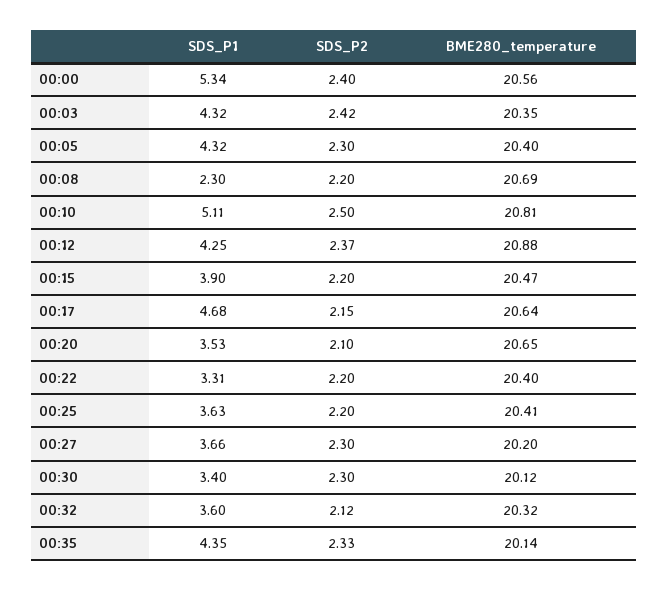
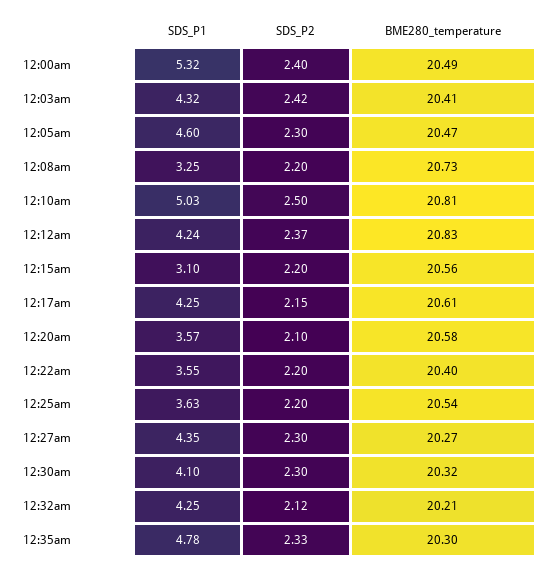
  {
    "SDS_P1": {
-     "00:00": 5.34,
+     "00:00": 5.32,
      "00:03": 4.32,
-     "00:05": 4.32,
+     "00:05": 4.6,
-     "00:08": 2.3,
+     "00:08": 3.25,
-     "00:10": 5.11,
+     "00:10": 5.03,
-     "00:12": 4.25,
+     "00:12": 4.24,
-     "00:15": 3.9,
+     "00:15": 3.1,
-     "00:17": 4.68,
+     "00:17": 4.25,
-     "00:20": 3.53,
+     "00:20": 3.57,
-     "00:22": 3.31,
+     "00:22": 3.55,
      "00:25": 3.63,
-     "00:27": 3.66,
+     "00:27": 4.35,
-     "00:30": 3.4,
+     "00:30": 4.1,
-     "00:32": 3.6,
+     "00:32": 4.25,
-     "00:35": 4.35
+     "00:35": 4.78
    },
    "SDS_P2": {
      "00:00": 2.4,
      "00:03": 2.42,
      "00:05": 2.3,
      "00:08": 2.2,
      "00:10": 2.5,
      "00:12": 2.37,
      "00:15": 2.2,
      "00:17": 2.15,
      "00:20": 2.1,
      "00:22": 2.2,
      "00:25": 2.2,
      "00:27": 2.3,
      "00:30": 2.3,
      "00:32": 2.12,
      "00:35": 2.33
    },
    "BME280_temperature": {
-     "00:00": 20.56,
+     "00:00": 20.49,
-     "00:03": 20.35,
+     "00:03": 20.41,
-     "00:05": 20.4,
+     "00:05": 20.47,
-     "00:08": 20.69,
+     "00:08": 20.73,
      "00:10": 20.81,
-     "00:12": 20.88,
+     "00:12": 20.83,
-     "00:15": 20.47,
+     "00:15": 20.56,
-     "00:17": 20.64,
+     "00:17": 20.61,
-     "00:20": 20.65,
+     "00:20": 20.58,
      "00:22": 20.4,
-     "00:25": 20.41,
+     "00:25": 20.54,
-     "00:27": 20.2,
+     "00:27": 20.27,
-     "00:30": 20.12,
+     "00:30": 20.32,
-     "00:32": 20.32,
+     "00:32": 20.21,
-     "00:35": 20.14
+     "00:35": 20.3
    }
  }

